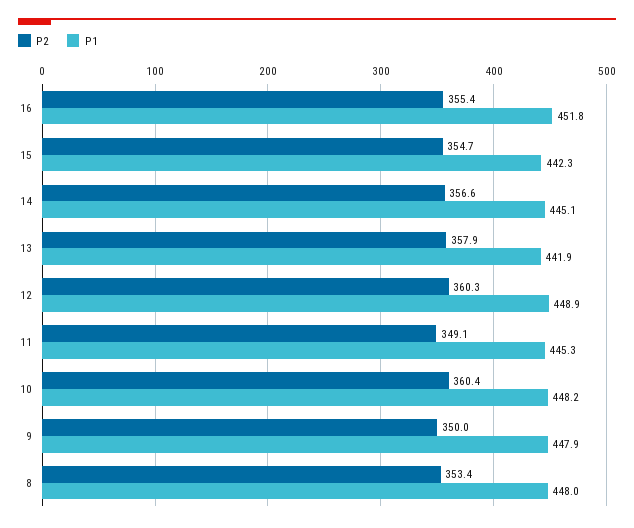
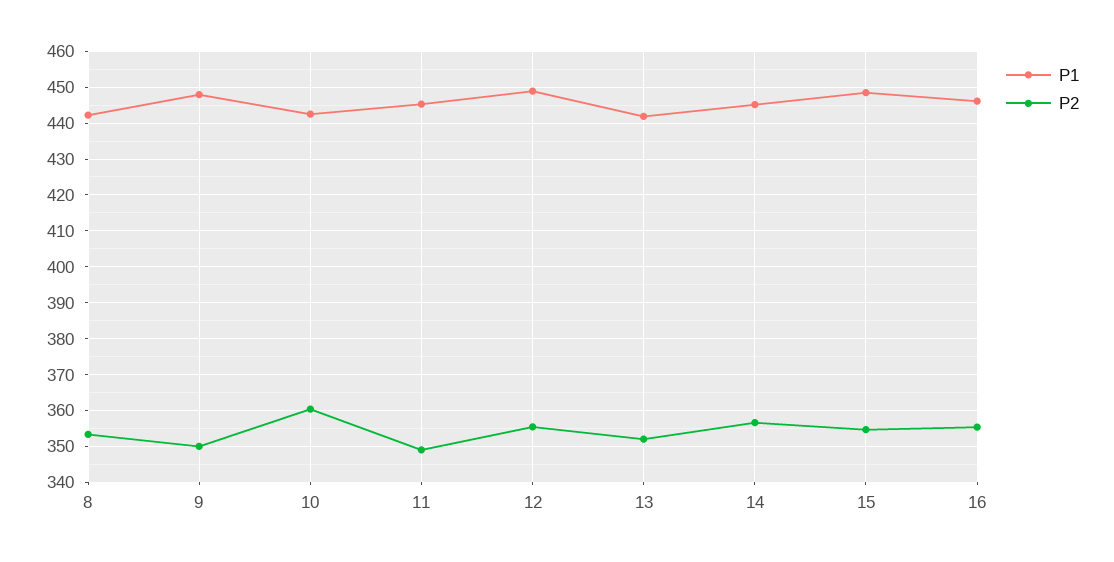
  {
    "P2": {
      "16": 355.4,
      "15": 354.7,
      "14": 356.6,
-     "13": 357.9,
+     "13": 352,
-     "12": 360.3,
+     "12": 356,
      "11": 349.1,
      "10": 360.4,
      "9": 350,
      "8": 353.4
    },
    "P1": {
-     "16": 451.8,
+     "16": 446,
-     "15": 442.3,
+     "15": 448,
      "14": 445.1,
      "13": 441.9,
      "12": 448.9,
      "11": 445.3,
-     "10": 448.2,
+     "10": 442,
      "9": 447.9,
-     "8": 448
+     "8": 442
    }
  }

